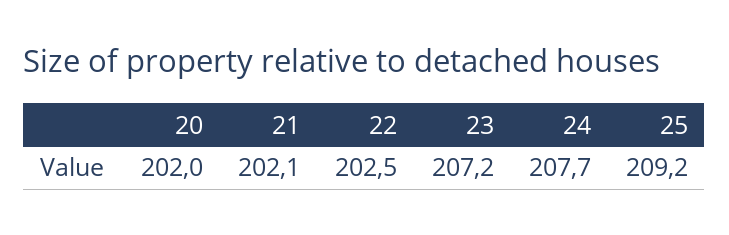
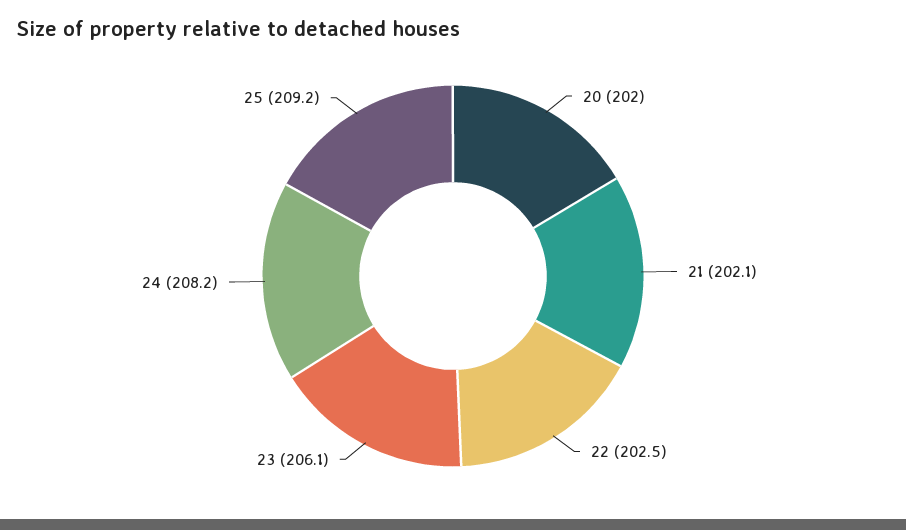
  {
    "20": 202,
    "21": 202.1,
    "22": 202.5,
-   "23": 207.2,
+   "23": 206.1,
-   "24": 207.7,
+   "24": 208.2,
    "25": 209.2
  }

